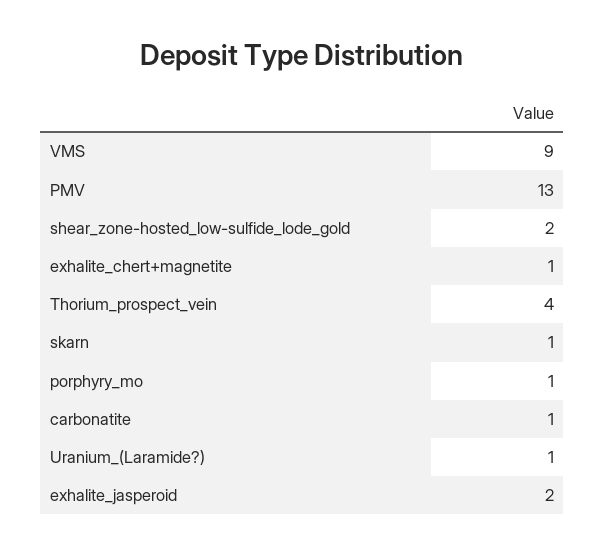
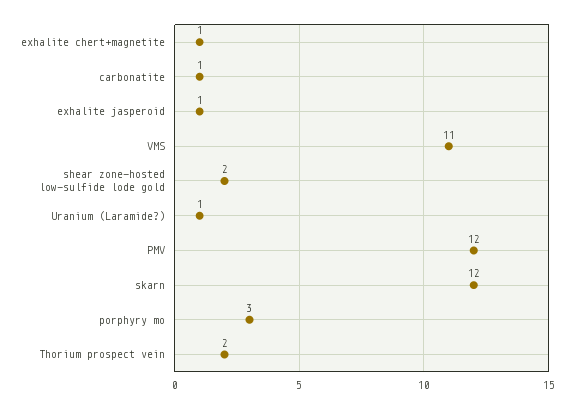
  {
-   "VMS": 9,
+   "VMS": 11,
-   "PMV": 13,
+   "PMV": 12,
    "shear_zone-hosted_low-sulfide_lode_gold": 2,
    "exhalite_chert+magnetite": 1,
-   "Thorium_prospect_vein": 4,
+   "Thorium_prospect_vein": 2,
-   "skarn": 1,
+   "skarn": 12,
-   "porphyry_mo": 1,
+   "porphyry_mo": 3,
    "carbonatite": 1,
    "Uranium_(Laramide?)": 1,
-   "exhalite_jasperoid": 2
+   "exhalite_jasperoid": 1
  }

